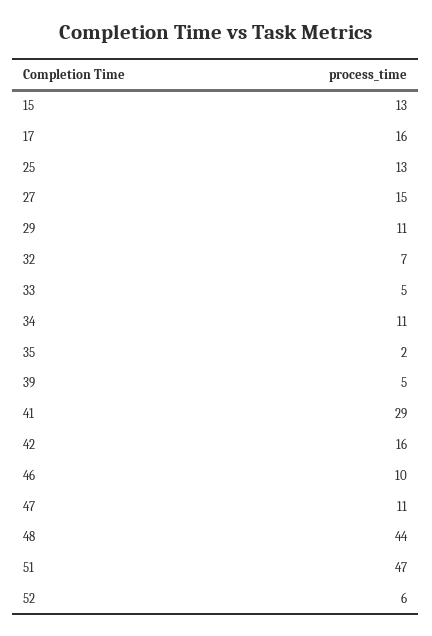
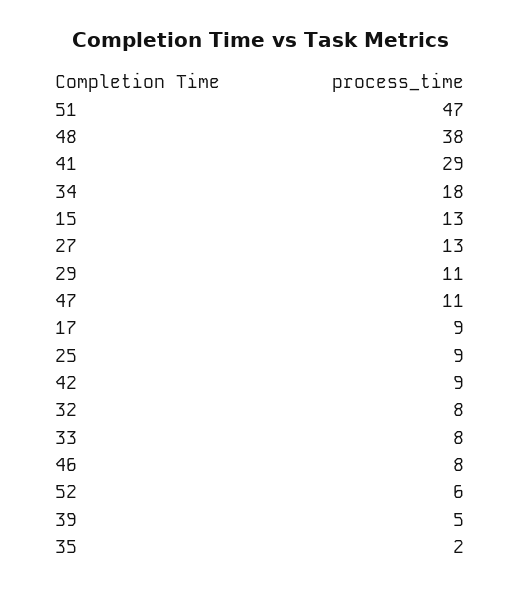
  {
    "15": 13,
-   "17": 16,
+   "17": 9,
-   "25": 13,
+   "25": 9,
-   "27": 15,
+   "27": 13,
    "29": 11,
-   "32": 7,
+   "32": 8,
-   "33": 5,
+   "33": 8,
-   "34": 11,
+   "34": 18,
    "35": 2,
    "39": 5,
    "41": 29,
-   "42": 16,
+   "42": 9,
-   "46": 10,
+   "46": 8,
    "47": 11,
-   "48": 44,
+   "48": 38,
    "51": 47,
    "52": 6
  }

